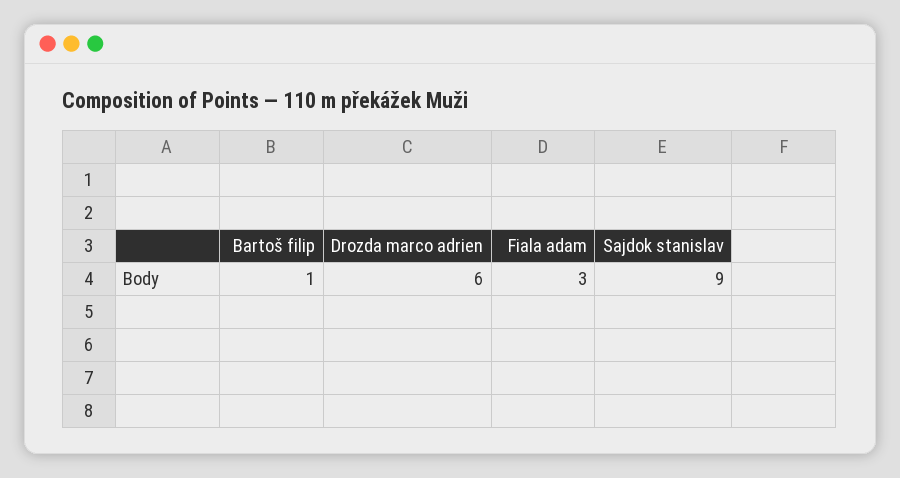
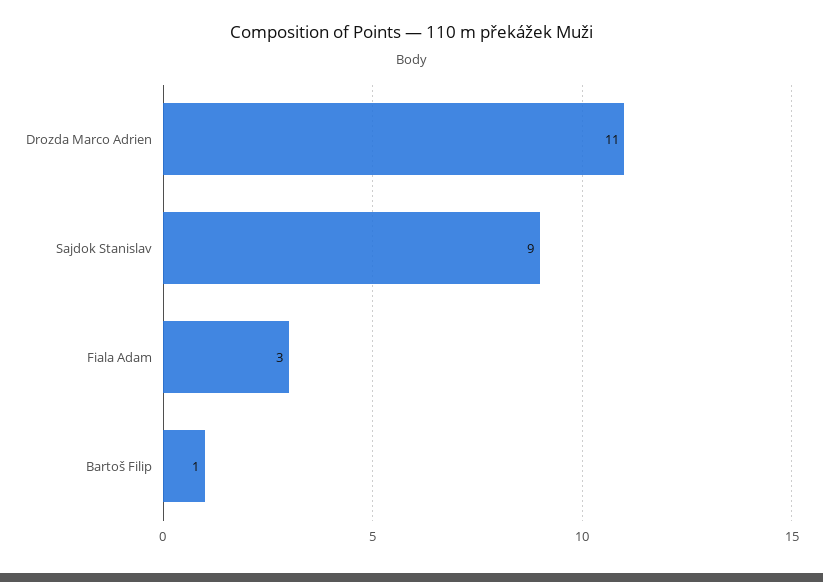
  {
    "Bartoš filip": 1,
-   "Drozda marco adrien": 6,
+   "Drozda marco adrien": 11,
    "Fiala adam": 3,
    "Sajdok stanislav": 9
  }

